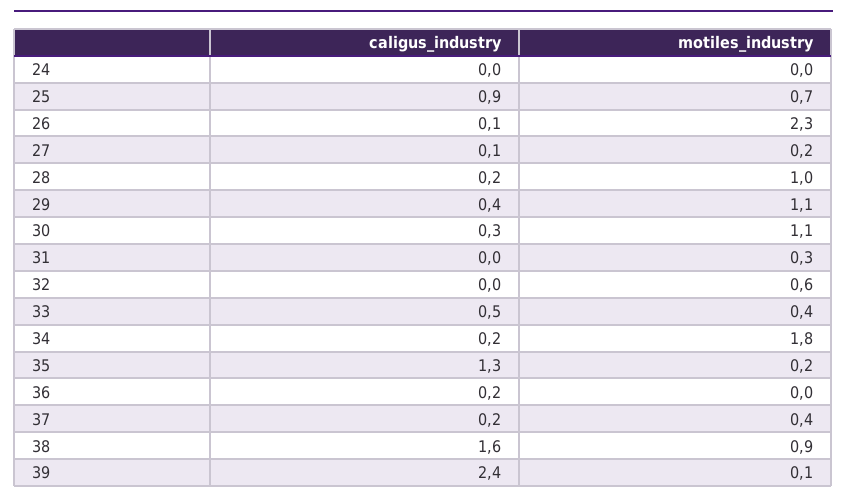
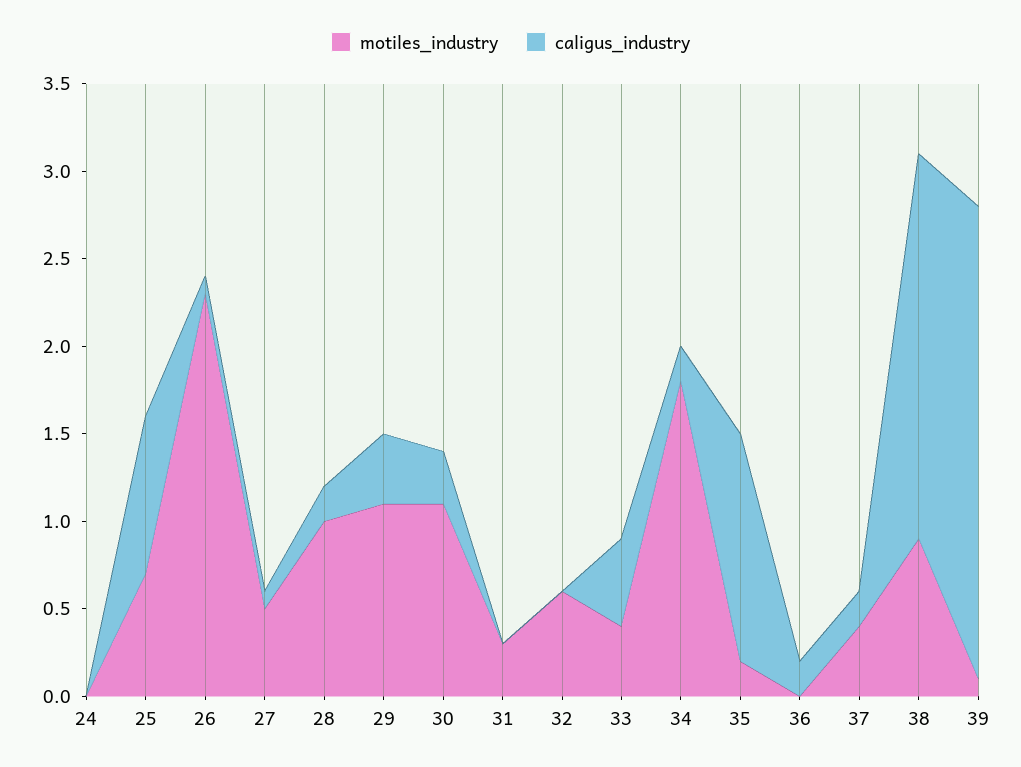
  {
    "caligus_industry": {
      "24": 0,
      "25": 0.9,
      "26": 0.1,
      "27": 0.1,
      "28": 0.2,
      "29": 0.4,
      "30": 0.3,
      "31": 0,
      "32": 0,
      "33": 0.5,
      "34": 0.2,
      "35": 1.3,
      "36": 0.2,
      "37": 0.2,
-     "38": 1.6,
+     "38": 2.2,
-     "39": 2.4
+     "39": 2.7
    },
    "motiles_industry": {
      "24": 0,
      "25": 0.7,
      "26": 2.3,
-     "27": 0.2,
+     "27": 0.5,
      "28": 1,
      "29": 1.1,
      "30": 1.1,
      "31": 0.3,
      "32": 0.6,
      "33": 0.4,
      "34": 1.8,
      "35": 0.2,
      "36": 0,
      "37": 0.4,
      "38": 0.9,
      "39": 0.1
    }
  }

